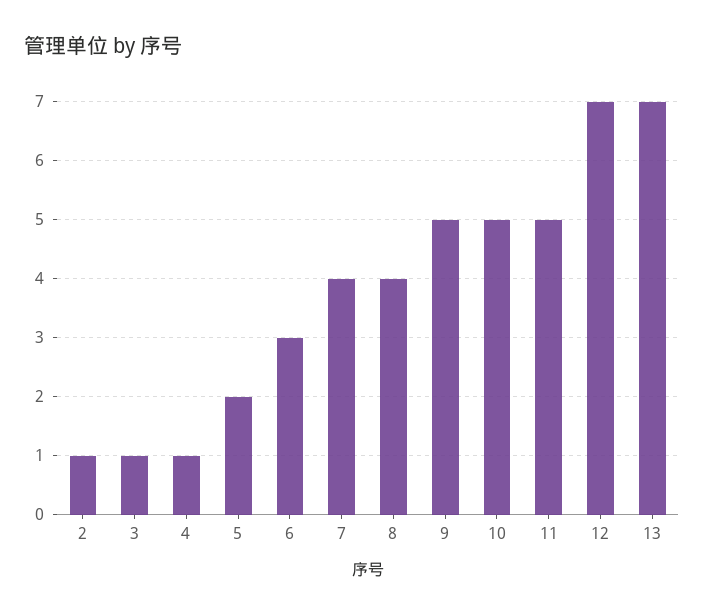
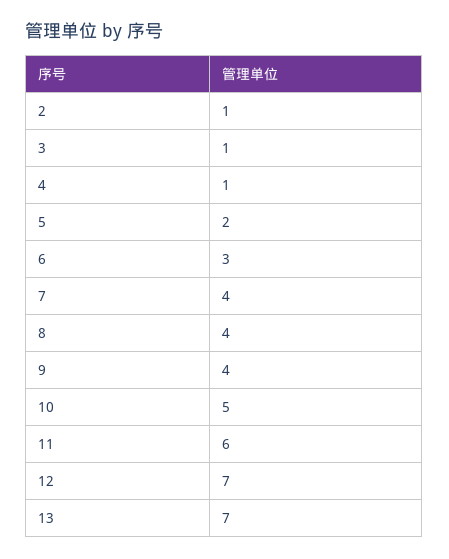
  {
    "2": 1,
    "3": 1,
    "4": 1,
    "5": 2,
    "6": 3,
    "7": 4,
    "8": 4,
-   "9": 5,
+   "9": 4,
    "10": 5,
-   "11": 5,
+   "11": 6,
    "12": 7,
    "13": 7
  }

